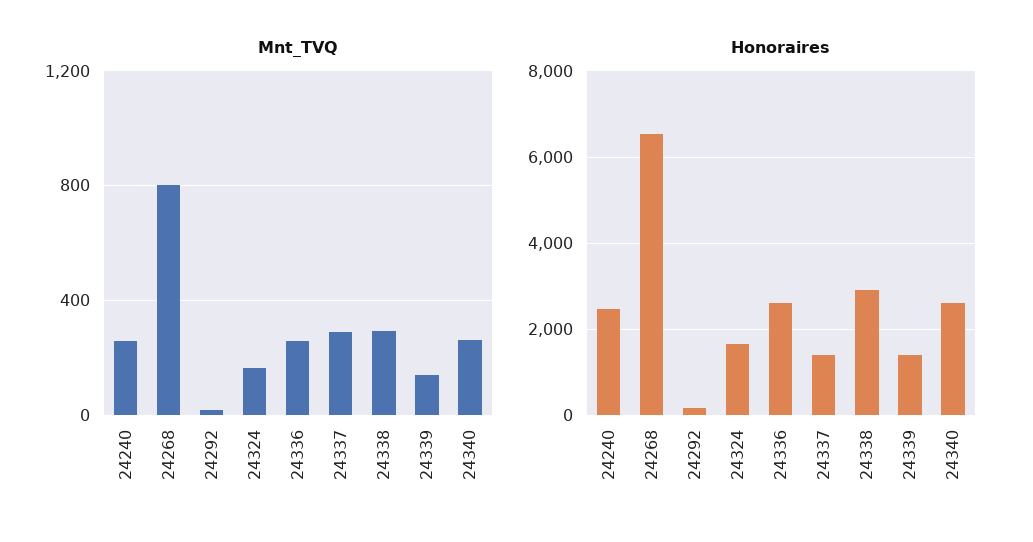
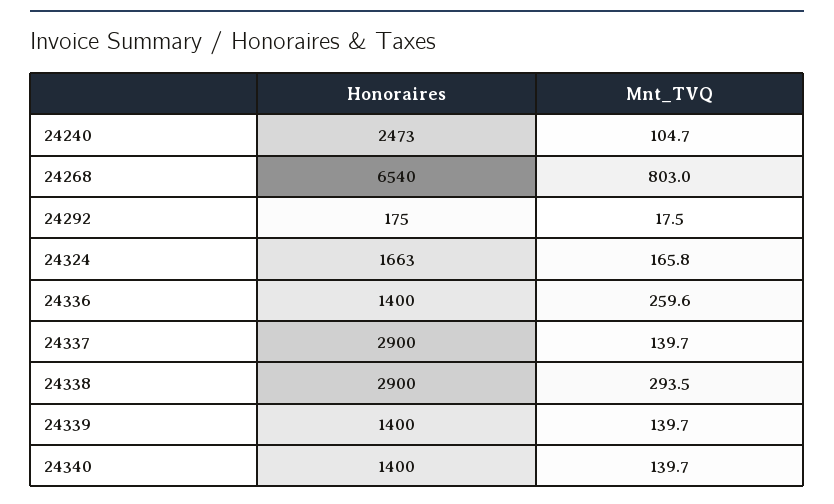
  {
    "Mnt_TVQ": {
-     "24240": 250,
+     "24240": 104.7,
      "24268": 803,
      "24292": 17.5,
      "24324": 165.8,
      "24336": 259.6,
-     "24337": 300,
+     "24337": 139.7,
      "24338": 293.5,
      "24339": 139.7,
-     "24340": 250
+     "24340": 139.7
    },
    "Honoraires": {
      "24240": 2473,
      "24268": 6540,
      "24292": 175,
      "24324": 1663,
-     "24336": 2600,
+     "24336": 1400,
-     "24337": 1400,
+     "24337": 2900,
      "24338": 2900,
      "24339": 1400,
-     "24340": 2600
+     "24340": 1400
    }
  }

